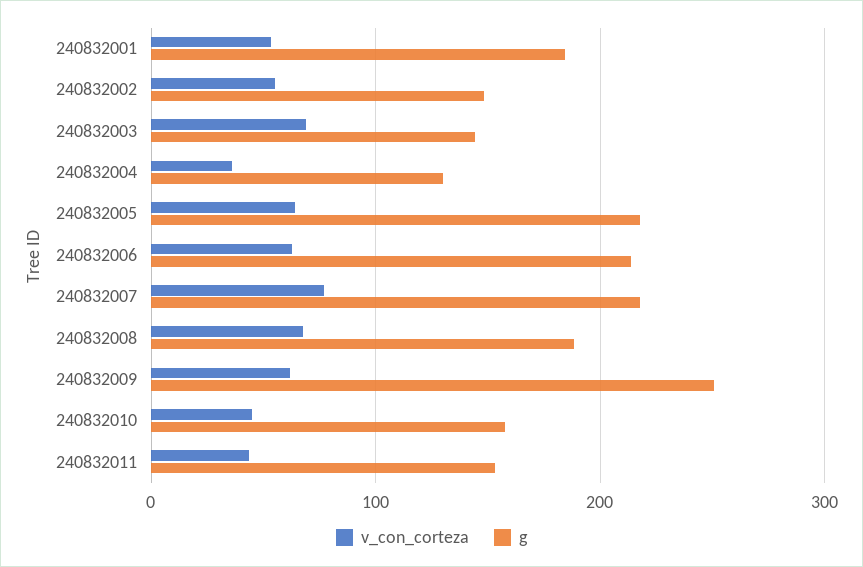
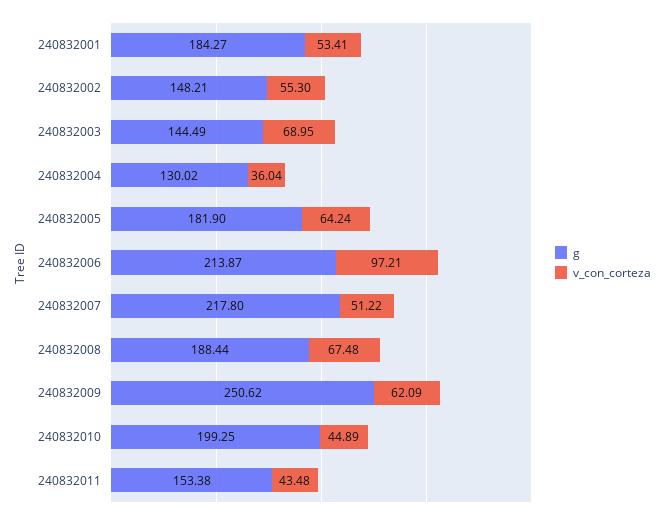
  {
    "v_con_corteza": {
      "240832001": 53.41,
      "240832002": 55.3,
      "240832003": 68.95,
      "240832004": 36.04,
      "240832005": 64.24,
-     "240832006": 60,
+     "240832006": 97.21,
-     "240832007": 80,
+     "240832007": 51.22,
      "240832008": 67.48,
      "240832009": 62.09,
      "240832010": 44.89,
      "240832011": 43.48
    },
    "g": {
      "240832001": 184.27,
      "240832002": 148.21,
      "240832003": 144.49,
      "240832004": 130.02,
-     "240832005": 220,
+     "240832005": 181.9,
      "240832006": 213.87,
      "240832007": 217.8,
      "240832008": 188.44,
      "240832009": 250.62,
-     "240832010": 160,
+     "240832010": 199.25,
      "240832011": 153.38
    }
  }

